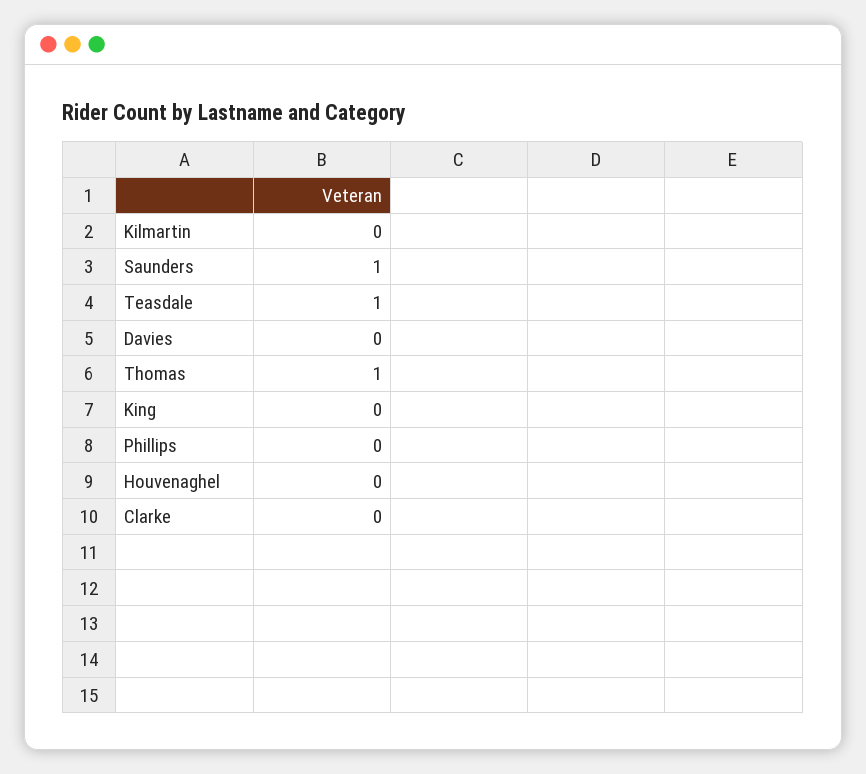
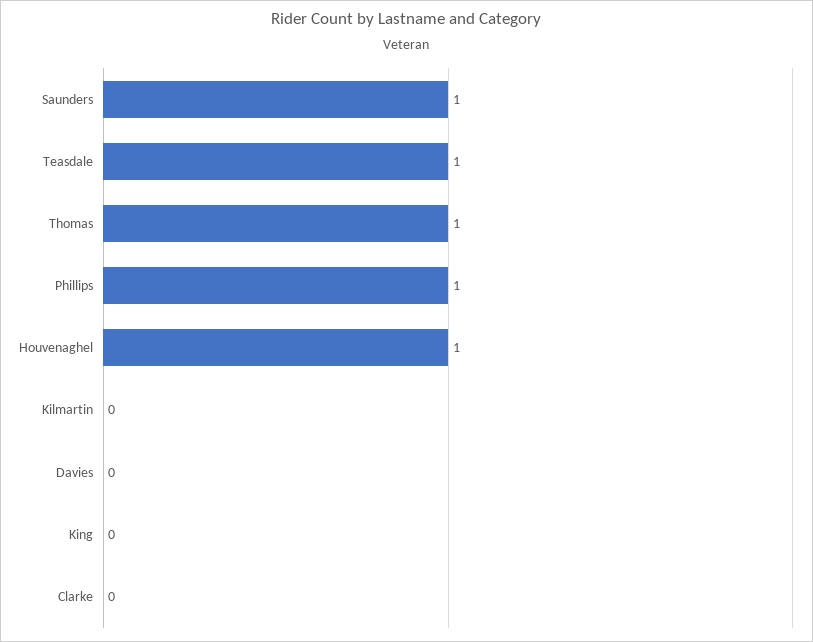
  {
    "Kilmartin": 0,
    "Saunders": 1,
    "Teasdale": 1,
    "Davies": 0,
    "Thomas": 1,
    "King": 0,
-   "Phillips": 0,
+   "Phillips": 1,
-   "Houvenaghel": 0,
+   "Houvenaghel": 1,
    "Clarke": 0
  }

